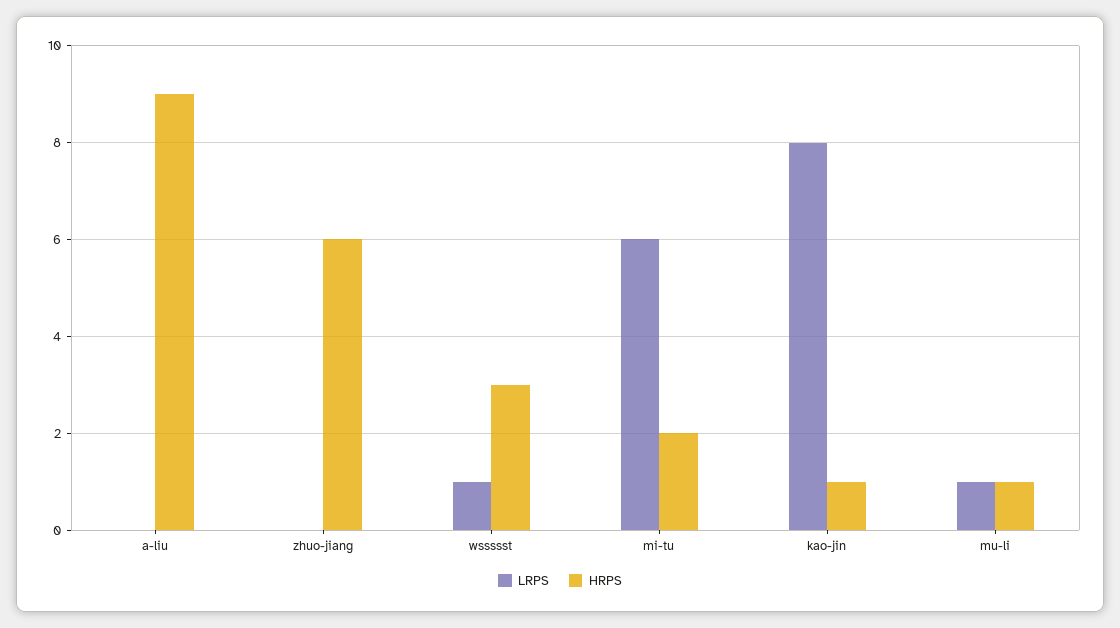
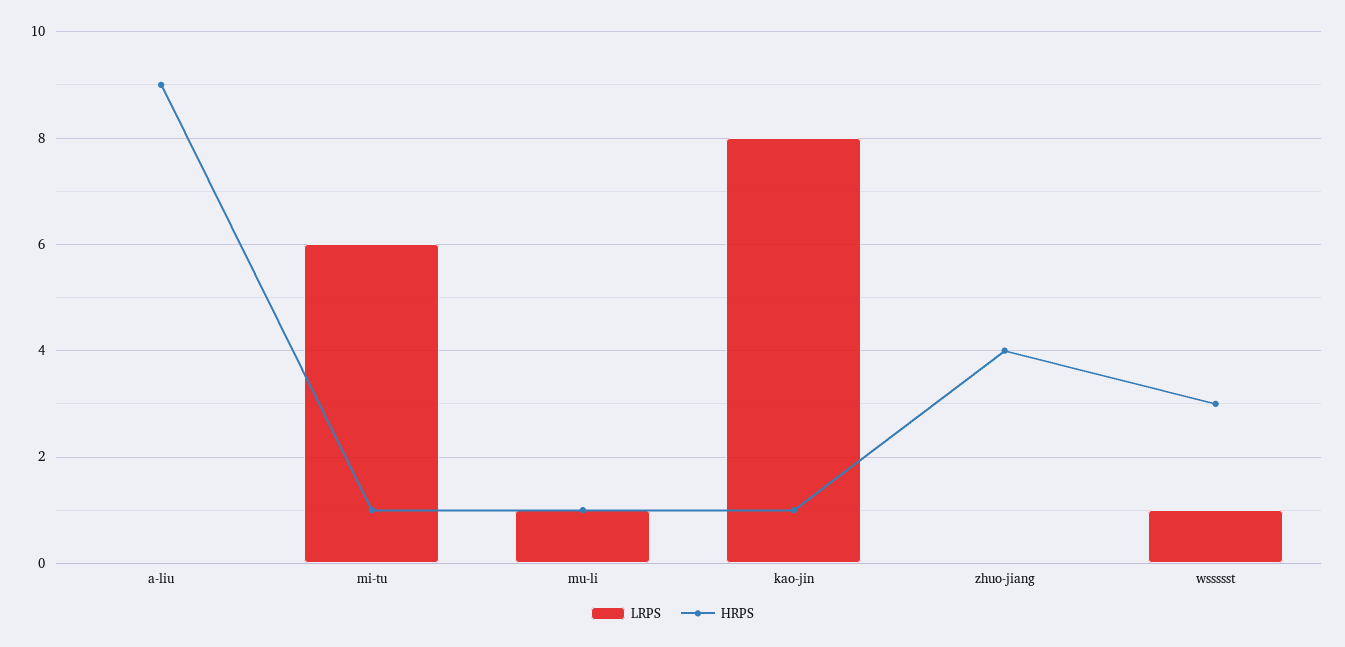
  {
    "LRPS": {
      "a-liu": 0,
      "zhuo-jiang": 0,
      "wssssst": 1,
      "mi-tu": 6,
      "kao-jin": 8,
      "mu-li": 1
    },
    "HRPS": {
      "a-liu": 9,
-     "zhuo-jiang": 6,
+     "zhuo-jiang": 4,
      "wssssst": 3,
-     "mi-tu": 2,
+     "mi-tu": 1,
      "kao-jin": 1,
      "mu-li": 1
    }
  }

